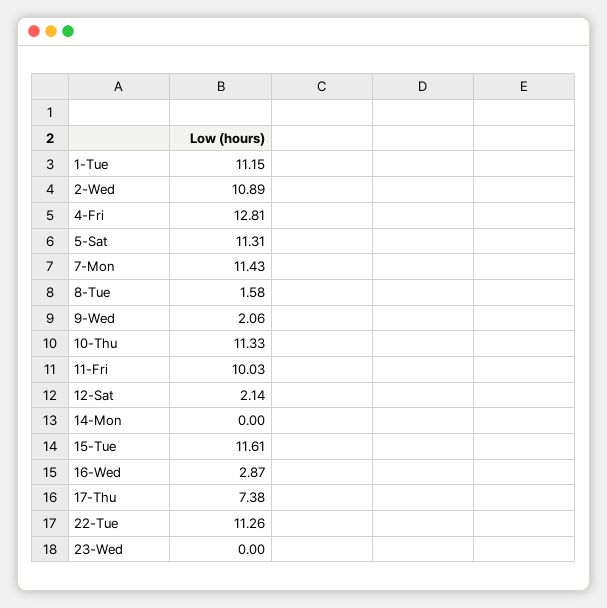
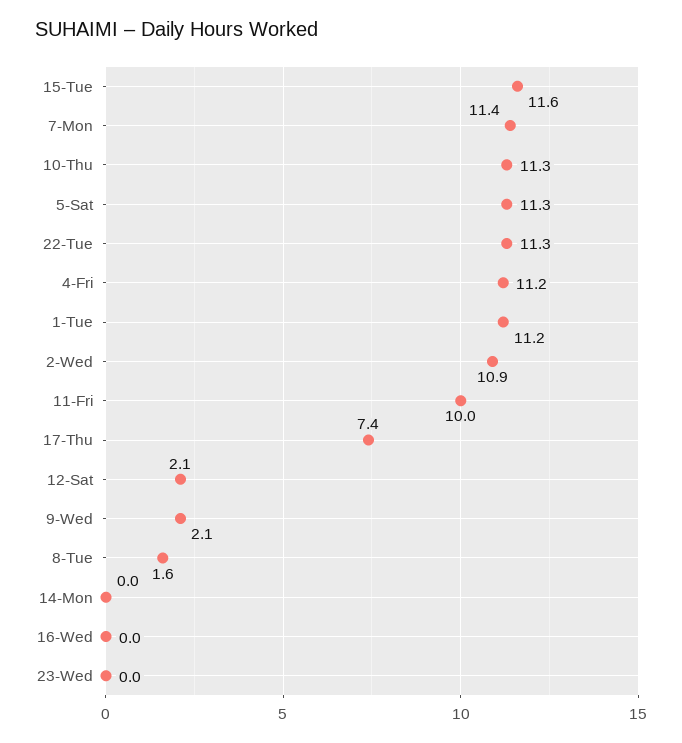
  {
    "1-Tue": 11.15,
    "2-Wed": 10.89,
-   "4-Fri": 12.81,
+   "4-Fri": 11.2,
    "5-Sat": 11.31,
    "7-Mon": 11.43,
    "8-Tue": 1.58,
    "9-Wed": 2.06,
    "10-Thu": 11.33,
    "11-Fri": 10.03,
    "12-Sat": 2.14,
    "14-Mon": 0,
    "15-Tue": 11.61,
-   "16-Wed": 2.87,
+   "16-Wed": 0,
    "17-Thu": 7.38,
    "22-Tue": 11.26,
    "23-Wed": 0
  }

